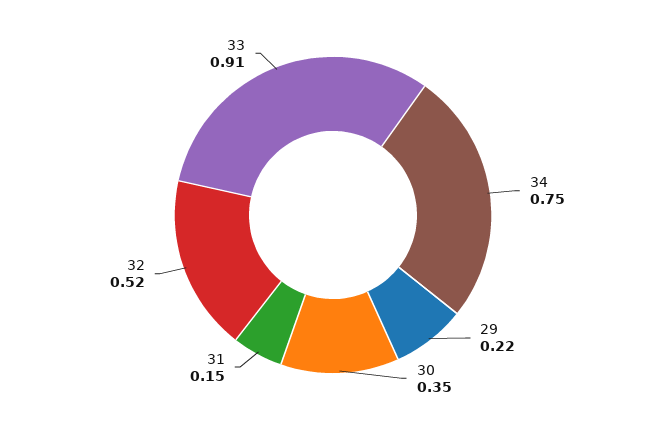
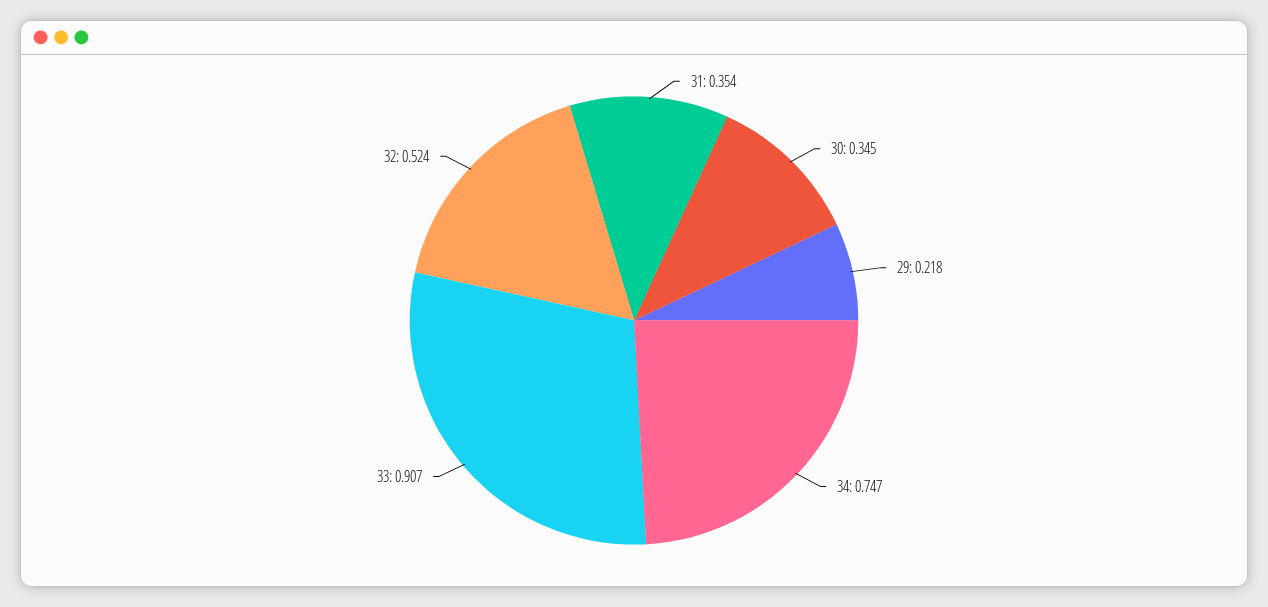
  {
    "34": 0.747,
    "29": 0.218,
    "30": 0.345,
-   "31": 0.15,
+   "31": 0.354,
    "32": 0.524,
    "33": 0.907
  }

